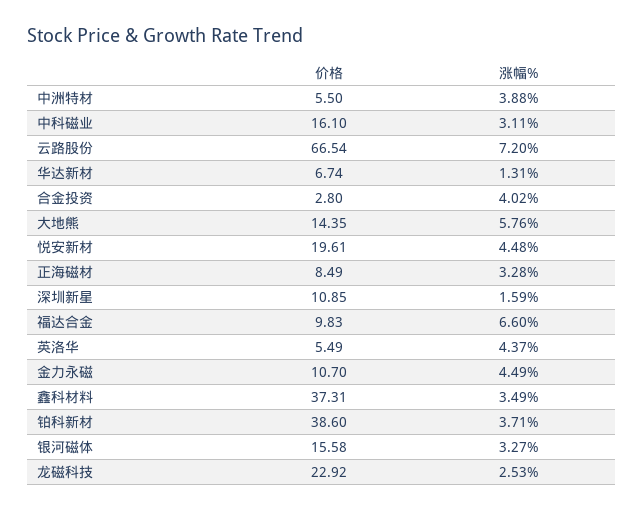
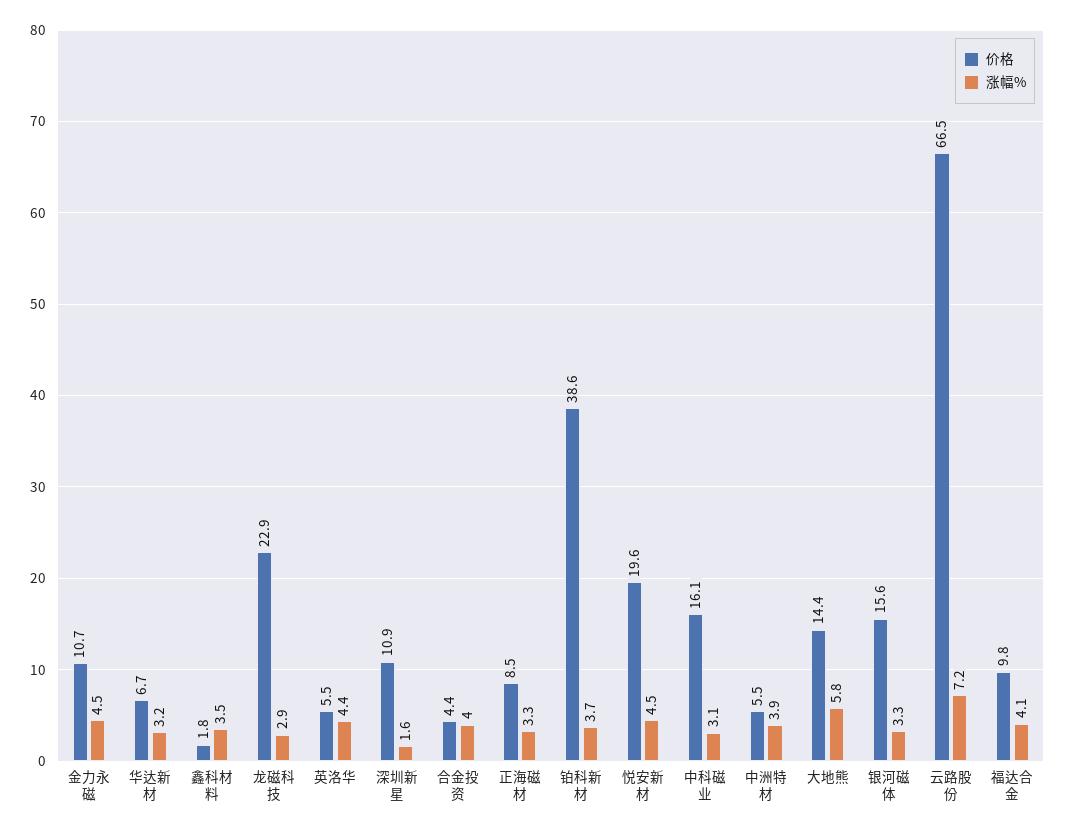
  {
    "价格": {
      "中洲特材": 5.5,
      "中科磁业": 16.1,
      "云路股份": 66.54,
      "华达新材": 6.74,
-     "合金投资": 2.8,
+     "合金投资": 4.4,
      "大地熊": 14.35,
      "悦安新材": 19.61,
      "正海磁材": 8.49,
      "深圳新星": 10.85,
      "福达合金": 9.83,
      "英洛华": 5.49,
      "金力永磁": 10.7,
-     "鑫科材料": 37.31,
+     "鑫科材料": 1.8,
      "铂科新材": 38.6,
      "银河磁体": 15.58,
      "龙磁科技": 22.92
    },
    "涨幅%": {
      "中洲特材": 3.88,
      "中科磁业": 3.11,
      "云路股份": 7.2,
-     "华达新材": 1.31,
+     "华达新材": 3.2,
      "合金投资": 4.02,
      "大地熊": 5.76,
      "悦安新材": 4.48,
      "正海磁材": 3.28,
      "深圳新星": 1.59,
-     "福达合金": 6.6,
+     "福达合金": 4.1,
      "英洛华": 4.37,
      "金力永磁": 4.49,
      "鑫科材料": 3.49,
      "铂科新材": 3.71,
      "银河磁体": 3.27,
-     "龙磁科技": 2.53
+     "龙磁科技": 2.9
    }
  }

